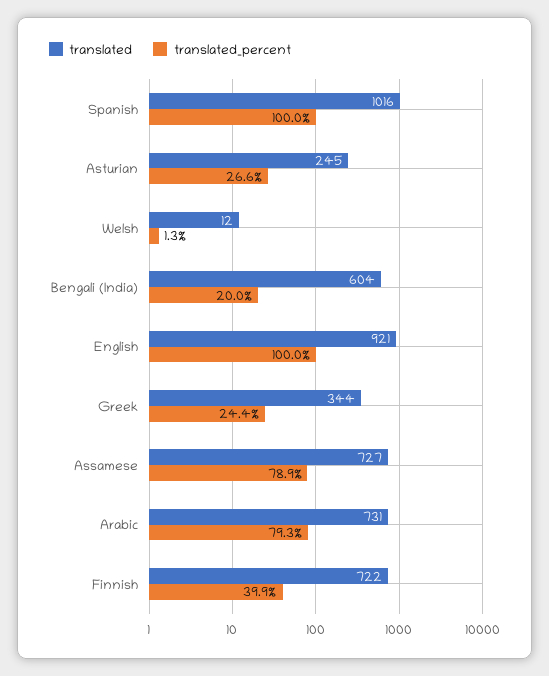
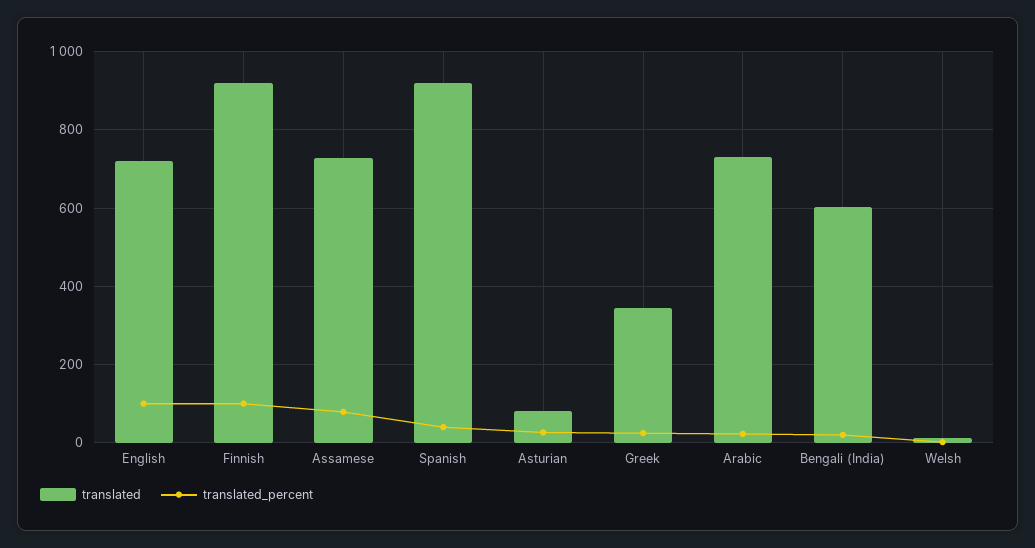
  {
    "translated": {
-     "Spanish": 1016,
+     "Spanish": 920,
-     "Asturian": 245,
+     "Asturian": 80,
      "Welsh": 12,
      "Bengali (India)": 604,
-     "English": 921,
+     "English": 720,
      "Greek": 344,
      "Assamese": 727,
      "Arabic": 731,
-     "Finnish": 722
+     "Finnish": 920
    },
    "translated_percent": {
-     "Spanish": 100,
+     "Spanish": 40,
      "Asturian": 26.6,
      "Welsh": 1.3,
      "Bengali (India)": 20,
      "English": 100,
      "Greek": 24.4,
      "Assamese": 78.9,
-     "Arabic": 79.3,
+     "Arabic": 20,
-     "Finnish": 39.9
+     "Finnish": 100
    }
  }

